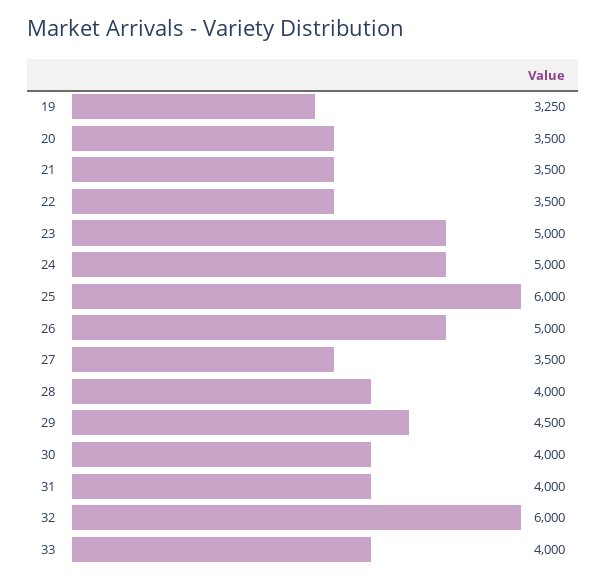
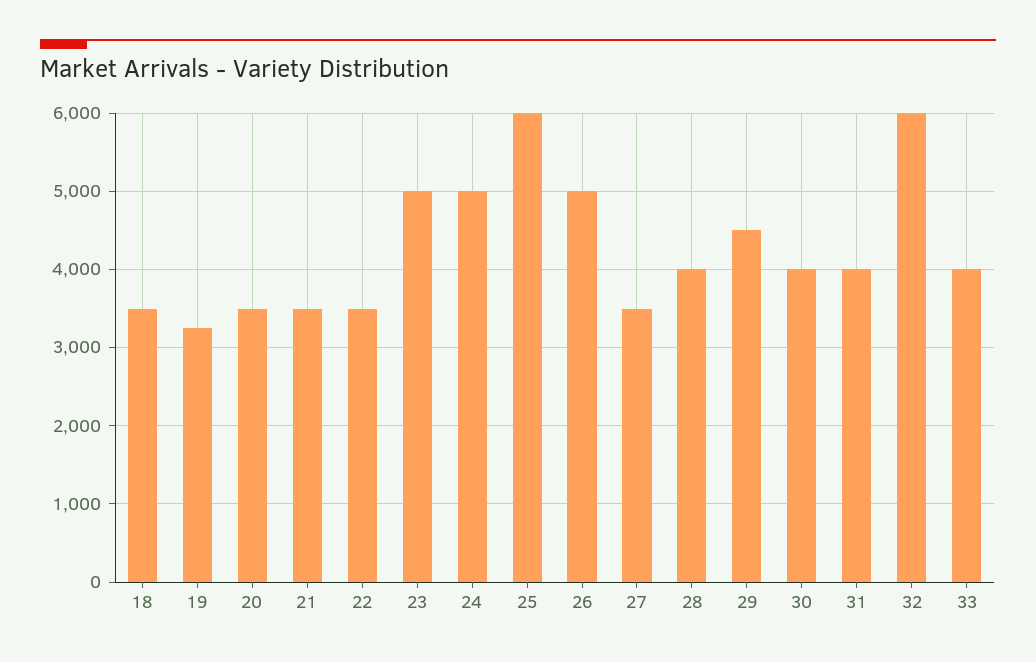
  {
    "19": 3250,
    "20": 3500,
    "21": 3500,
    "22": 3500,
    "23": 5000,
    "24": 5000,
    "25": 6000,
    "26": 5000,
    "27": 3500,
    "28": 4000,
    "29": 4500,
    "30": 4000,
    "31": 4000,
    "32": 6000,
-   "33": 4000
+   "33": 4000,
+   "18": 3500
  }

